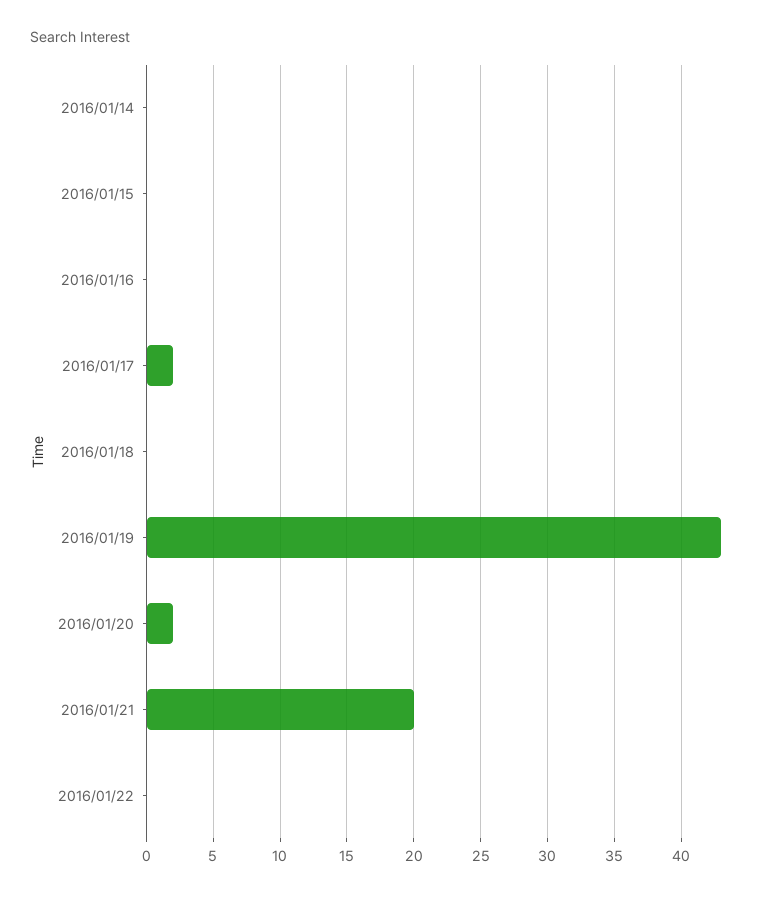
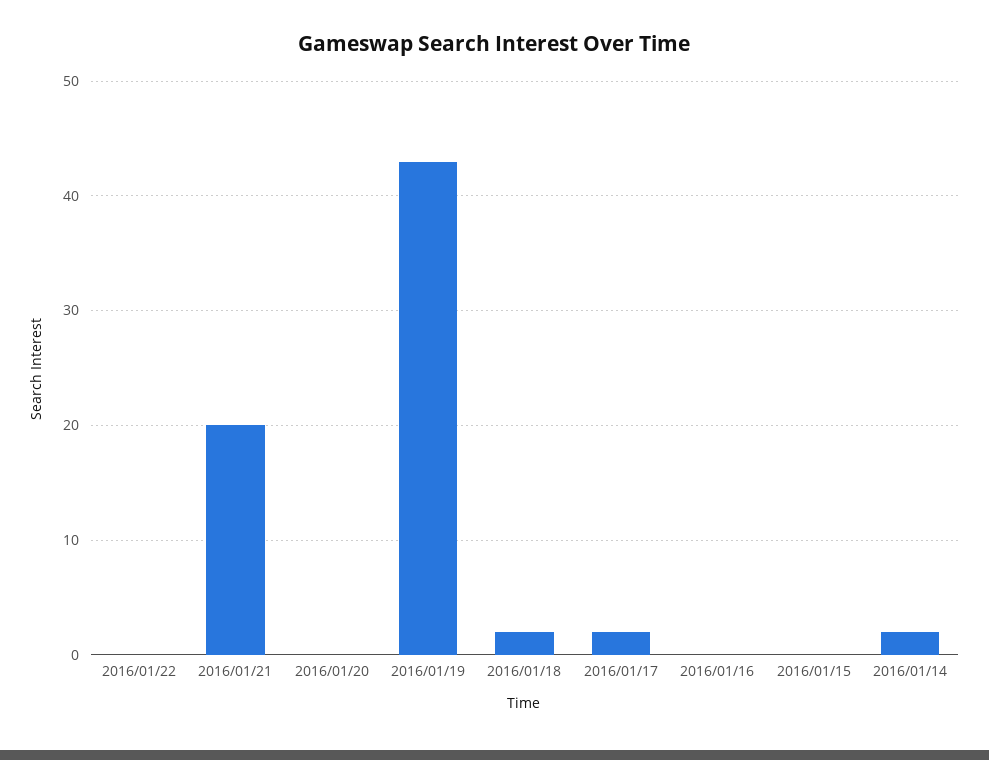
  {
-   "2016/01/14": 0,
+   "2016/01/14": 2,
    "2016/01/15": 0,
    "2016/01/16": 0,
    "2016/01/17": 2,
-   "2016/01/18": 0,
+   "2016/01/18": 2,
    "2016/01/19": 43,
-   "2016/01/20": 2,
+   "2016/01/20": 0,
    "2016/01/21": 20,
    "2016/01/22": 0
  }

